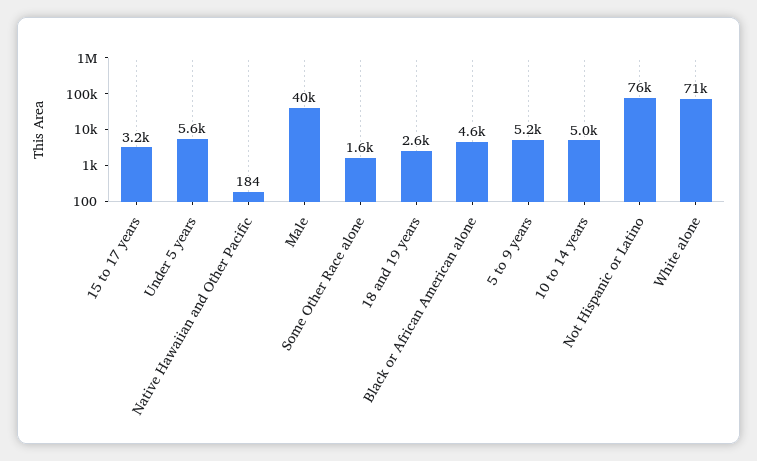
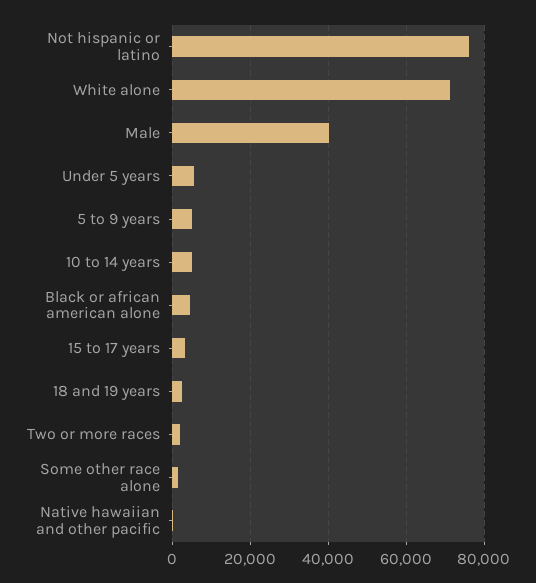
  {
    "15 to 17 years": 3200,
    "Under 5 years": 5600,
    "Native Hawaiian and Other Pacific": 184,
    "Male": 40000,
    "Some Other Race alone": 1600,
    "18 and 19 years": 2600,
    "Black or African American alone": 4600,
    "5 to 9 years": 5200,
    "10 to 14 years": 5000,
    "Not Hispanic or Latino": 76000,
-   "White alone": 71000
+   "White alone": 71000,
+   "Two or more races": 2000
  }

